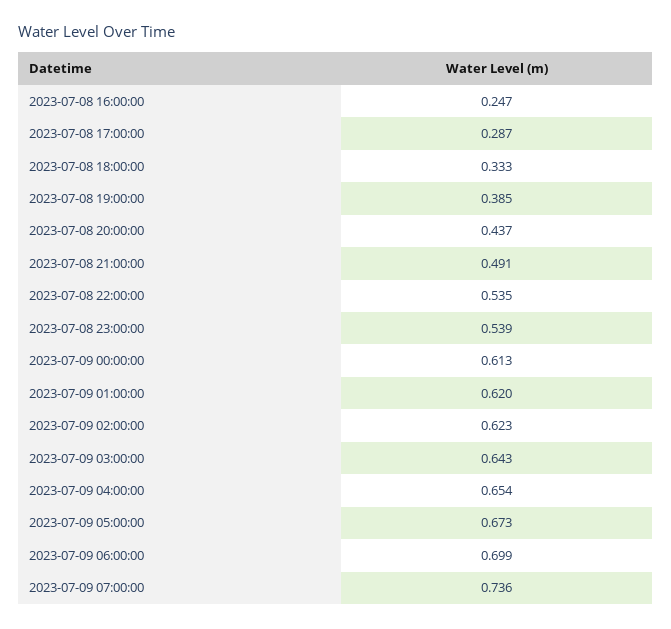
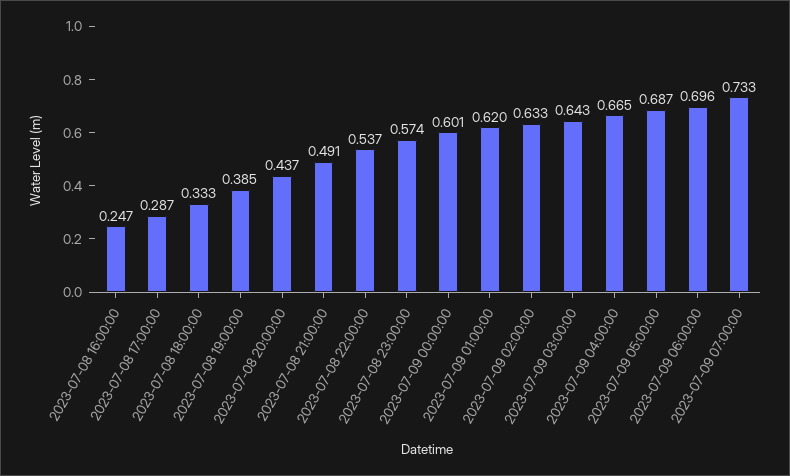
  {
    "2023-07-08 16:00:00": 0.247,
    "2023-07-08 17:00:00": 0.287,
    "2023-07-08 18:00:00": 0.333,
    "2023-07-08 19:00:00": 0.385,
    "2023-07-08 20:00:00": 0.437,
    "2023-07-08 21:00:00": 0.491,
-   "2023-07-08 22:00:00": 0.535,
+   "2023-07-08 22:00:00": 0.537,
-   "2023-07-08 23:00:00": 0.539,
+   "2023-07-08 23:00:00": 0.574,
-   "2023-07-09 00:00:00": 0.613,
+   "2023-07-09 00:00:00": 0.601,
    "2023-07-09 01:00:00": 0.62,
-   "2023-07-09 02:00:00": 0.623,
+   "2023-07-09 02:00:00": 0.633,
    "2023-07-09 03:00:00": 0.643,
-   "2023-07-09 04:00:00": 0.654,
+   "2023-07-09 04:00:00": 0.665,
-   "2023-07-09 05:00:00": 0.673,
+   "2023-07-09 05:00:00": 0.687,
-   "2023-07-09 06:00:00": 0.699,
+   "2023-07-09 06:00:00": 0.696,
-   "2023-07-09 07:00:00": 0.736
+   "2023-07-09 07:00:00": 0.733
  }

